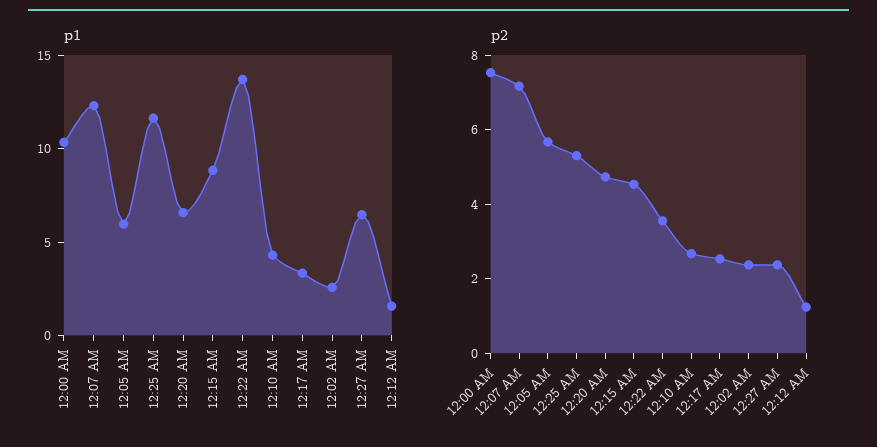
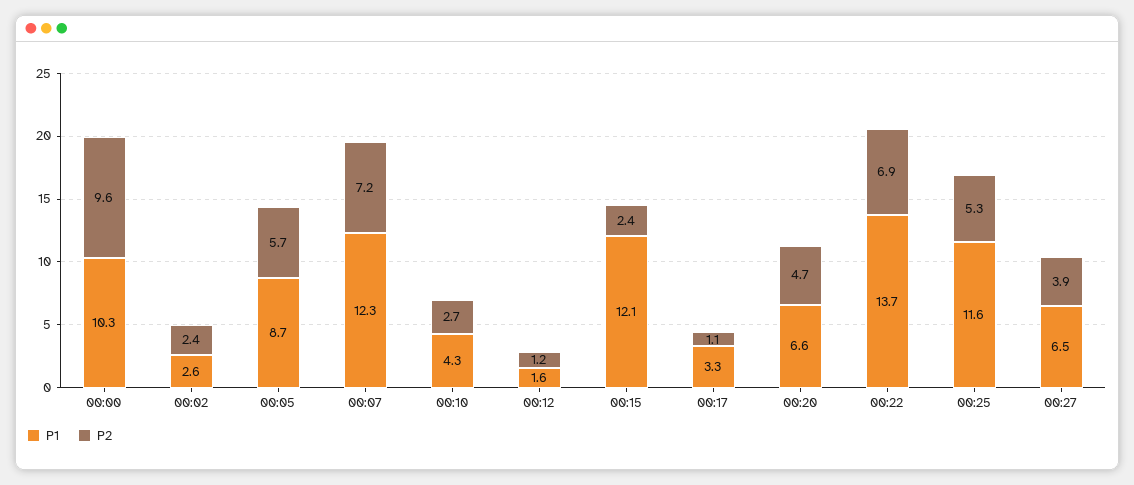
  {
    "p1": {
      "12:00 AM": 10.3,
      "12:07 AM": 12.3,
-     "12:05 AM": 6,
+     "12:05 AM": 8.7,
      "12:25 AM": 11.6,
      "12:20 AM": 6.6,
-     "12:15 AM": 9,
+     "12:15 AM": 12.1,
      "12:22 AM": 13.7,
      "12:10 AM": 4.3,
      "12:17 AM": 3.3,
      "12:02 AM": 2.6,
      "12:27 AM": 6.5,
      "12:12 AM": 1.6
    },
    "p2": {
-     "12:00 AM": 7.5,
+     "12:00 AM": 9.6,
      "12:07 AM": 7.2,
      "12:05 AM": 5.7,
      "12:25 AM": 5.3,
      "12:20 AM": 4.7,
-     "12:15 AM": 4.5,
+     "12:15 AM": 2.4,
-     "12:22 AM": 3.5,
+     "12:22 AM": 6.9,
      "12:10 AM": 2.7,
-     "12:17 AM": 2.5,
+     "12:17 AM": 1.1,
      "12:02 AM": 2.4,
-     "12:27 AM": 2.5,
+     "12:27 AM": 3.9,
      "12:12 AM": 1.2
    }
  }

